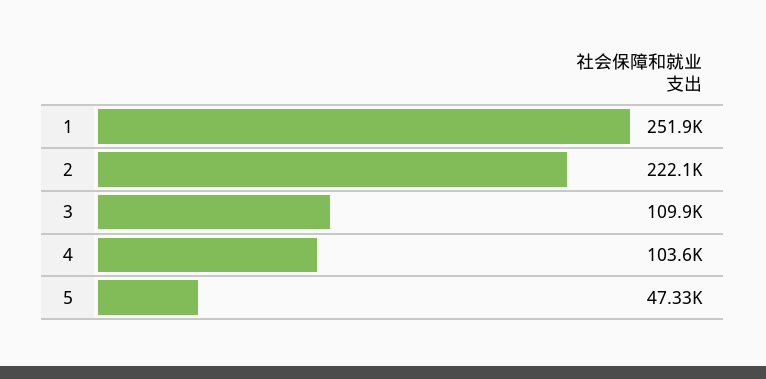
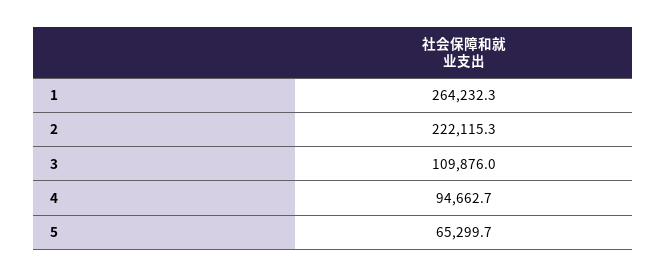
  {
-   "1": 251900,
+   "1": 264232.3,
    "2": 222115.3,
    "3": 109876,
-   "4": 103600,
+   "4": 94662.7,
-   "5": 47330
+   "5": 65299.7
  }

